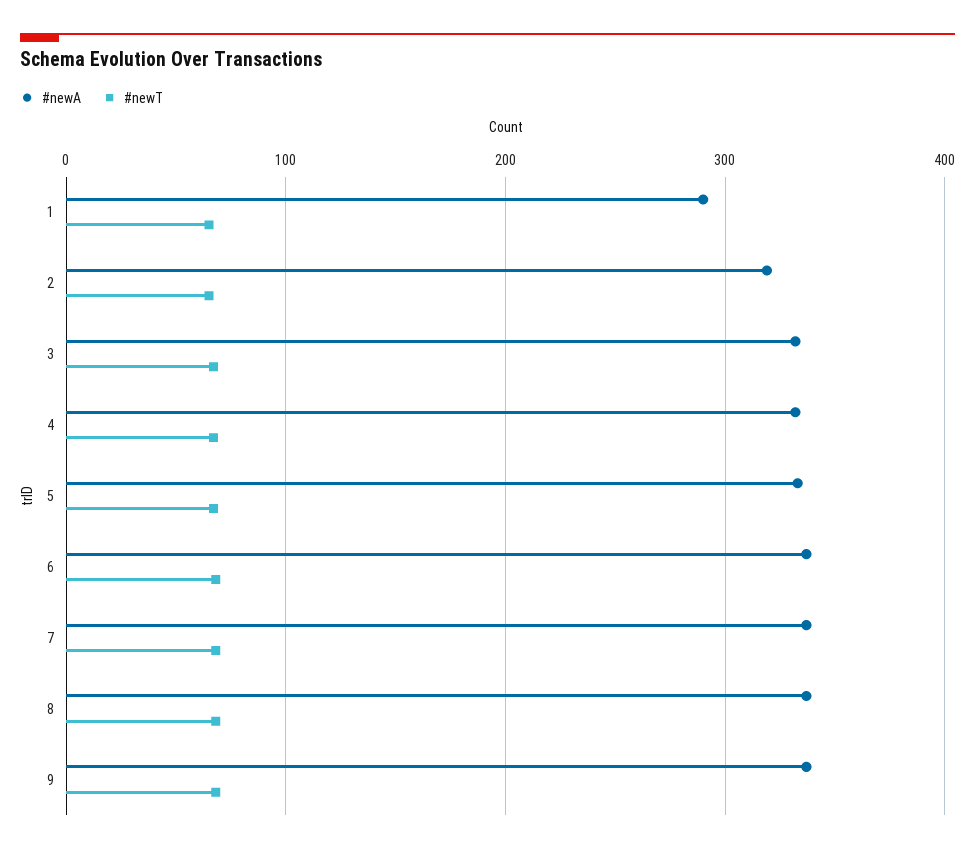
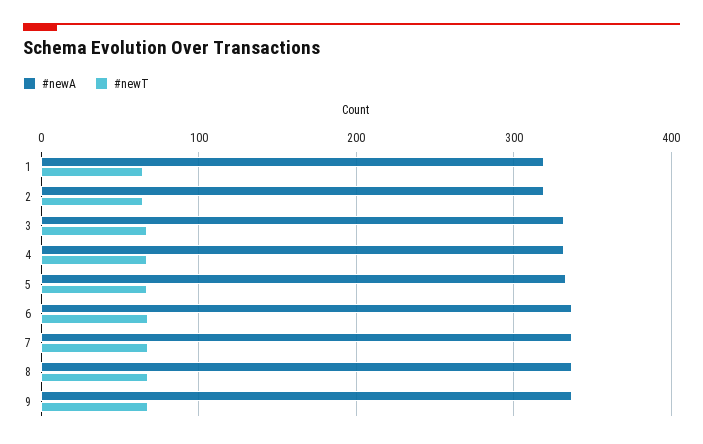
  {
    "#newA": {
-     "1": 290,
+     "1": 320,
      "2": 320,
      "3": 330,
      "4": 330,
      "5": 330,
      "6": 340,
      "7": 340,
      "8": 340,
      "9": 340
    },
    "#newT": {
      "1": 70,
      "2": 70,
      "3": 70,
      "4": 70,
      "5": 70,
      "6": 70,
      "7": 70,
      "8": 70,
      "9": 70
    }
  }

